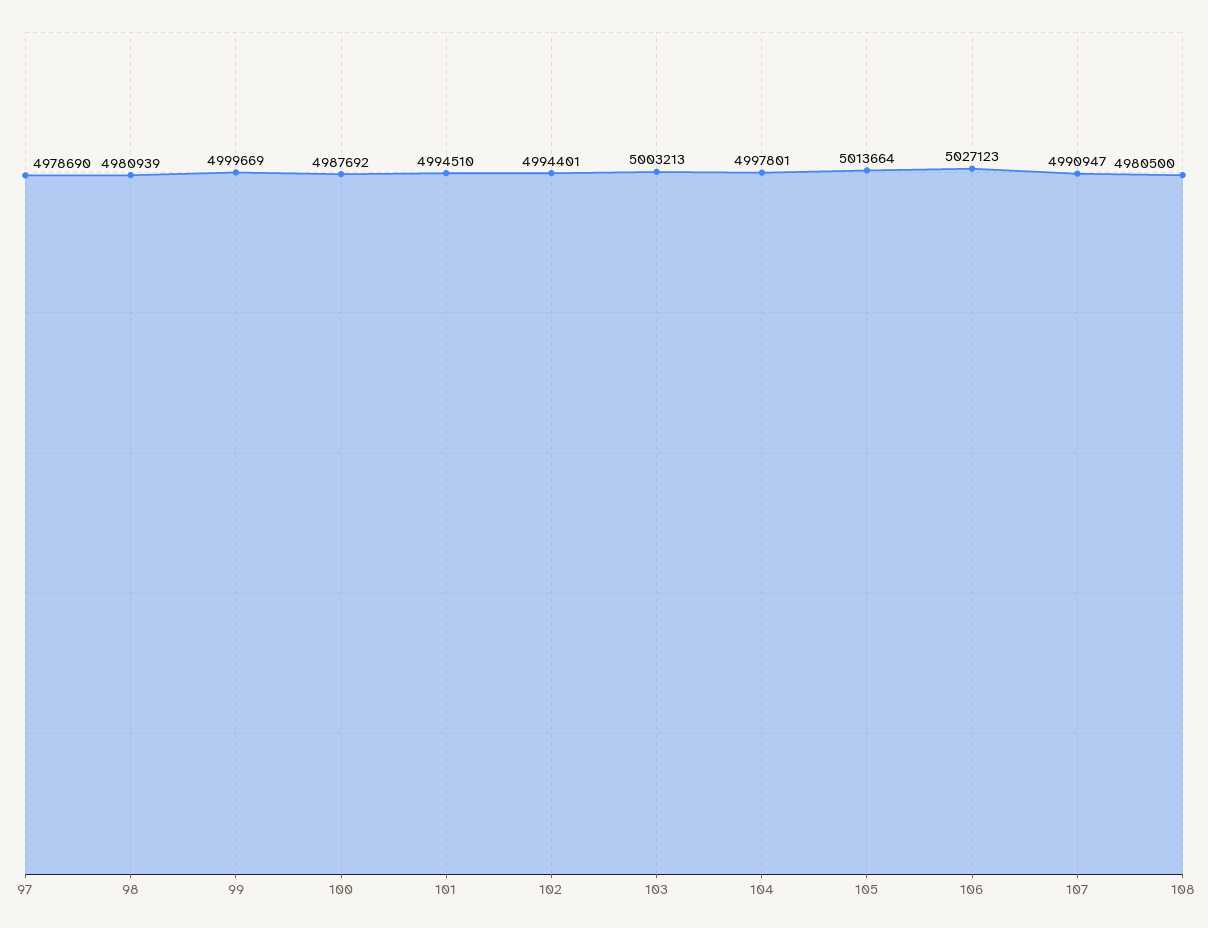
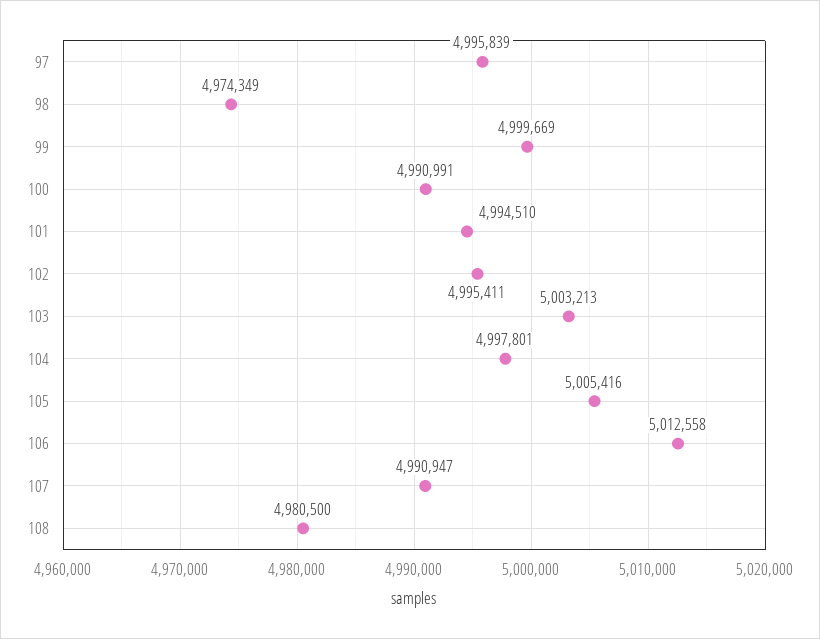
  {
-   "97": 4978690,
+   "97": 4995839,
-   "98": 4980939,
+   "98": 4974349,
    "99": 4999669,
-   "100": 4987692,
+   "100": 4990991,
    "101": 4994510,
-   "102": 4994401,
+   "102": 4995411,
    "103": 5003213,
    "104": 4997801,
-   "105": 5013664,
+   "105": 5005416,
-   "106": 5027123,
+   "106": 5012558,
    "107": 4990947,
    "108": 4980500
  }

